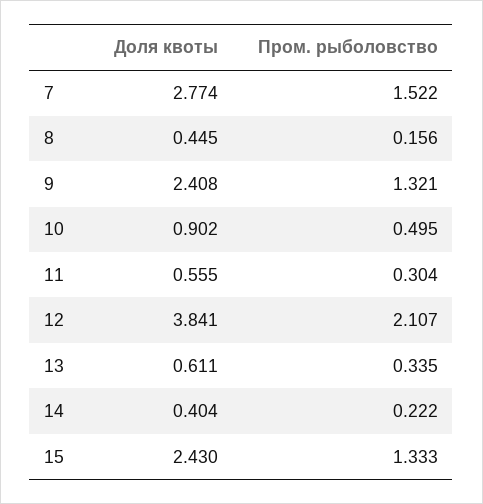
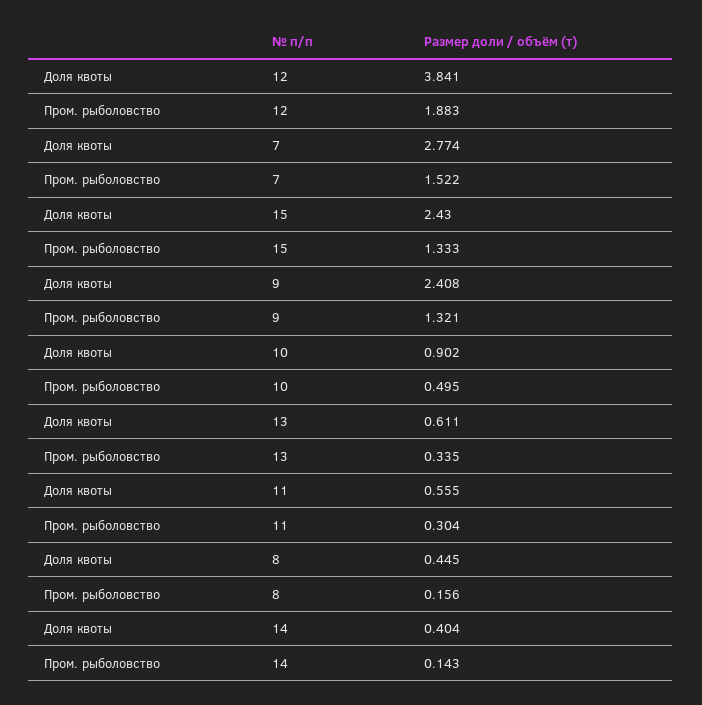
  {
    "Доля квоты": {
      "7": 2.774,
      "8": 0.445,
      "9": 2.408,
      "10": 0.902,
      "11": 0.555,
      "12": 3.841,
      "13": 0.611,
      "14": 0.404,
      "15": 2.43
    },
    "Пром. рыболовство": {
      "7": 1.522,
      "8": 0.156,
      "9": 1.321,
      "10": 0.495,
      "11": 0.304,
-     "12": 2.107,
+     "12": 1.883,
      "13": 0.335,
-     "14": 0.222,
+     "14": 0.143,
      "15": 1.333
    }
  }

